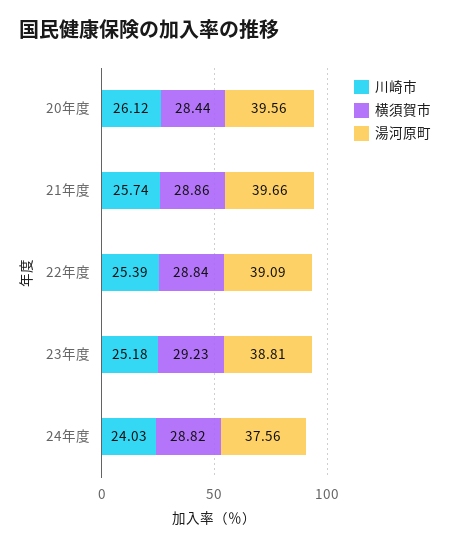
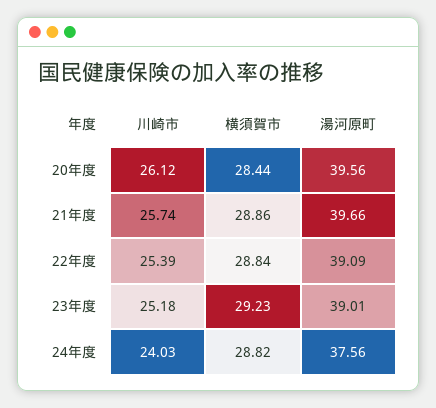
  {
    "川崎市": {
      "20年度": 26.12,
      "21年度": 25.74,
      "22年度": 25.39,
      "23年度": 25.18,
      "24年度": 24.03
    },
    "横須賀市": {
      "20年度": 28.44,
      "21年度": 28.86,
      "22年度": 28.84,
      "23年度": 29.23,
      "24年度": 28.82
    },
    "湯河原町": {
      "20年度": 39.56,
      "21年度": 39.66,
      "22年度": 39.09,
-     "23年度": 38.81,
+     "23年度": 39.01,
      "24年度": 37.56
    }
  }

